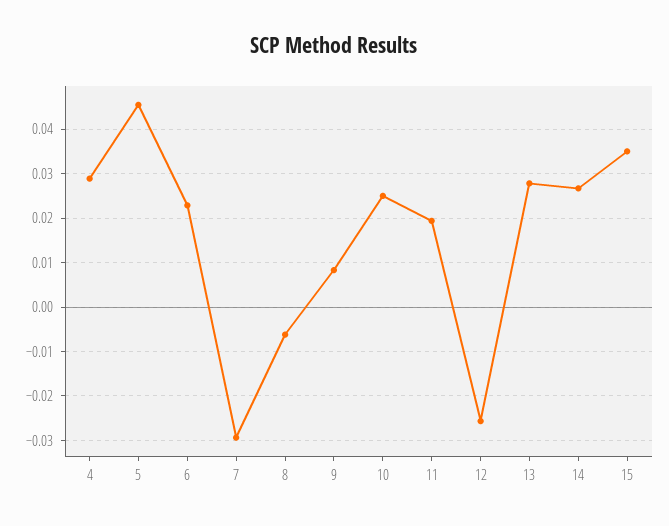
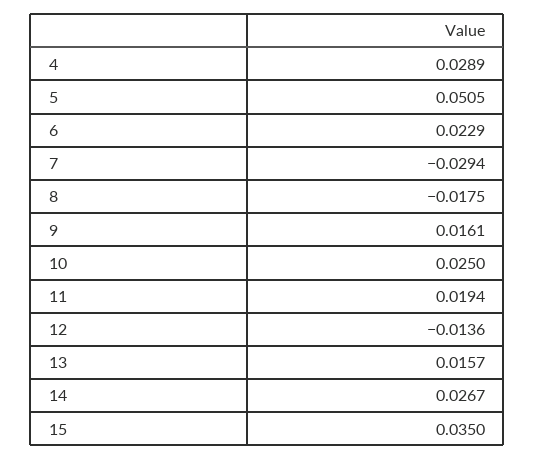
  {
    "4": 0.0289,
-   "5": 0.046,
+   "5": 0.0505,
    "6": 0.0229,
    "7": -0.0294,
-   "8": -0.006,
+   "8": -0.0175,
-   "9": 0.008,
+   "9": 0.0161,
    "10": 0.025,
    "11": 0.0194,
-   "12": -0.026,
+   "12": -0.0136,
-   "13": 0.028,
+   "13": 0.0157,
    "14": 0.0267,
    "15": 0.035
  }

